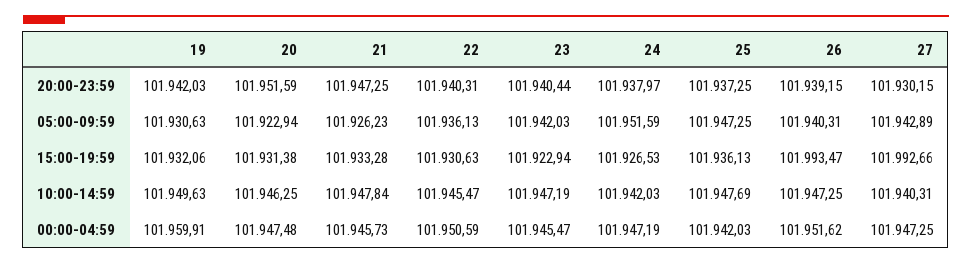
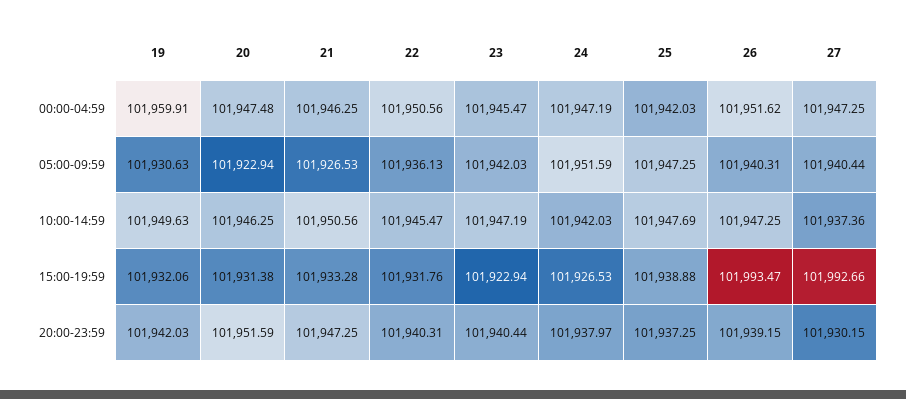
  {
    "19": {
      "20:00-23:59": 101942.03,
      "05:00-09:59": 101930.63,
      "15:00-19:59": 101932.06,
      "10:00-14:59": 101949.63,
      "00:00-04:59": 101959.91
    },
    "20": {
      "20:00-23:59": 101951.59,
      "05:00-09:59": 101922.94,
      "15:00-19:59": 101931.38,
      "10:00-14:59": 101946.25,
      "00:00-04:59": 101947.48
    },
    "21": {
      "20:00-23:59": 101947.25,
-     "05:00-09:59": 101926.23,
+     "05:00-09:59": 101926.53,
      "15:00-19:59": 101933.28,
-     "10:00-14:59": 101947.84,
+     "10:00-14:59": 101950.56,
-     "00:00-04:59": 101945.73
+     "00:00-04:59": 101946.25
    },
    "22": {
      "20:00-23:59": 101940.31,
      "05:00-09:59": 101936.13,
-     "15:00-19:59": 101930.63,
+     "15:00-19:59": 101931.76,
      "10:00-14:59": 101945.47,
-     "00:00-04:59": 101950.59
+     "00:00-04:59": 101950.56
    },
    "23": {
      "20:00-23:59": 101940.44,
      "05:00-09:59": 101942.03,
      "15:00-19:59": 101922.94,
      "10:00-14:59": 101947.19,
      "00:00-04:59": 101945.47
    },
    "24": {
      "20:00-23:59": 101937.97,
      "05:00-09:59": 101951.59,
      "15:00-19:59": 101926.53,
      "10:00-14:59": 101942.03,
      "00:00-04:59": 101947.19
    },
    "25": {
      "20:00-23:59": 101937.25,
      "05:00-09:59": 101947.25,
-     "15:00-19:59": 101936.13,
+     "15:00-19:59": 101938.88,
      "10:00-14:59": 101947.69,
      "00:00-04:59": 101942.03
    },
    "26": {
      "20:00-23:59": 101939.15,
      "05:00-09:59": 101940.31,
      "15:00-19:59": 101993.47,
      "10:00-14:59": 101947.25,
      "00:00-04:59": 101951.62
    },
    "27": {
      "20:00-23:59": 101930.15,
-     "05:00-09:59": 101942.89,
+     "05:00-09:59": 101940.44,
      "15:00-19:59": 101992.66,
-     "10:00-14:59": 101940.31,
+     "10:00-14:59": 101937.36,
      "00:00-04:59": 101947.25
    }
  }

